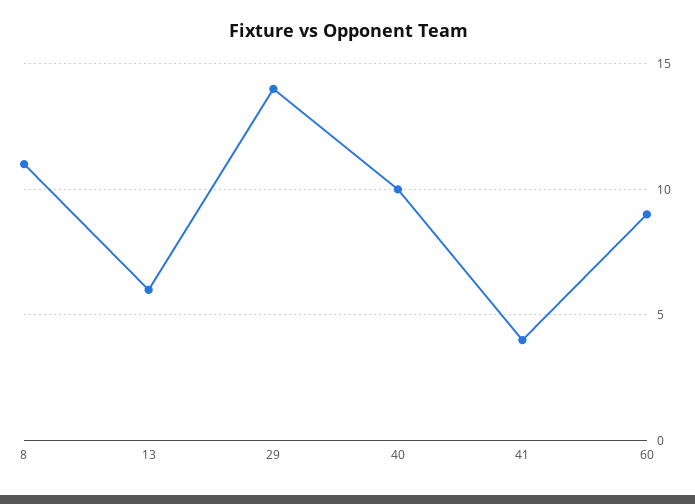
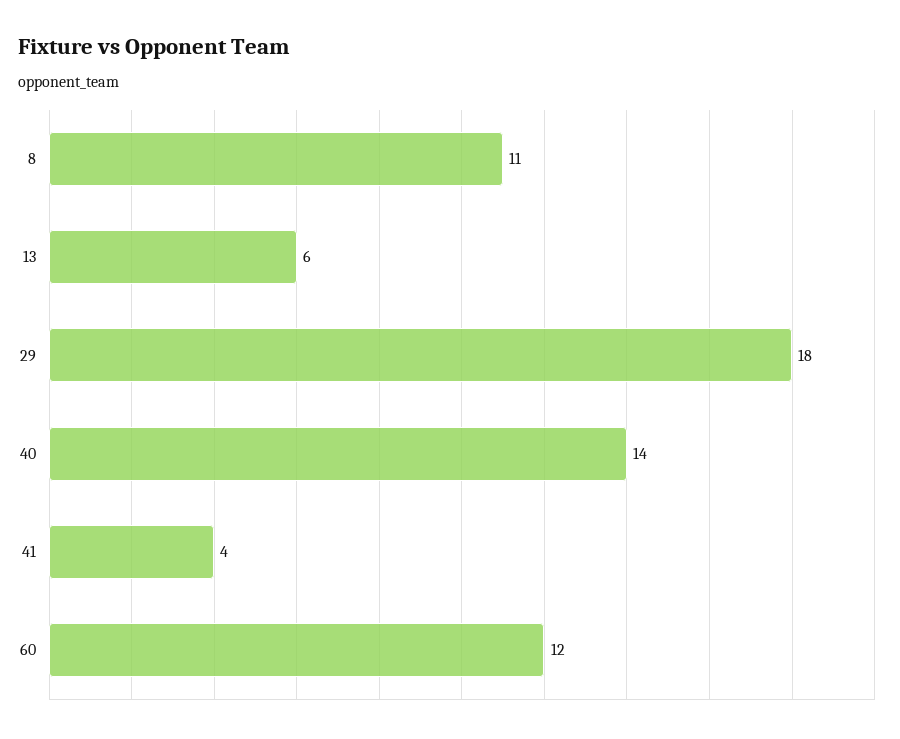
  {
    "8": 11,
    "13": 6,
-   "29": 14,
+   "29": 18,
-   "40": 10,
+   "40": 14,
    "41": 4,
-   "60": 9
+   "60": 12
  }

